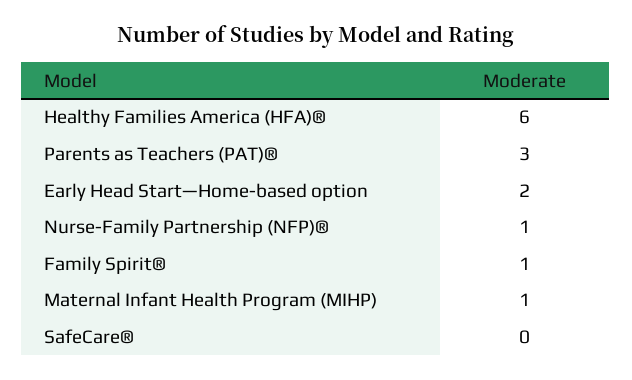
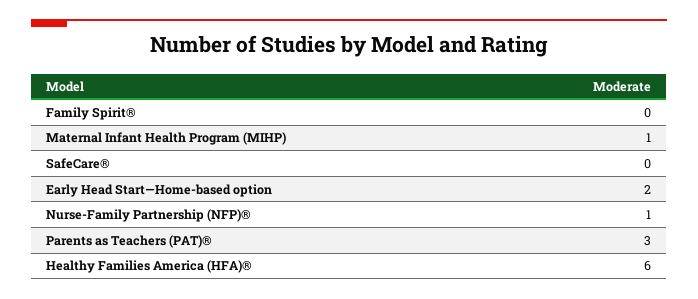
  {
    "Healthy Families America (HFA)®": 6,
    "Parents as Teachers (PAT)®": 3,
    "Early Head Start—Home-based option": 2,
    "Nurse-Family Partnership (NFP)®": 1,
-   "Family Spirit®": 1,
+   "Family Spirit®": 0,
    "Maternal Infant Health Program (MIHP)": 1,
    "SafeCare®": 0
  }

